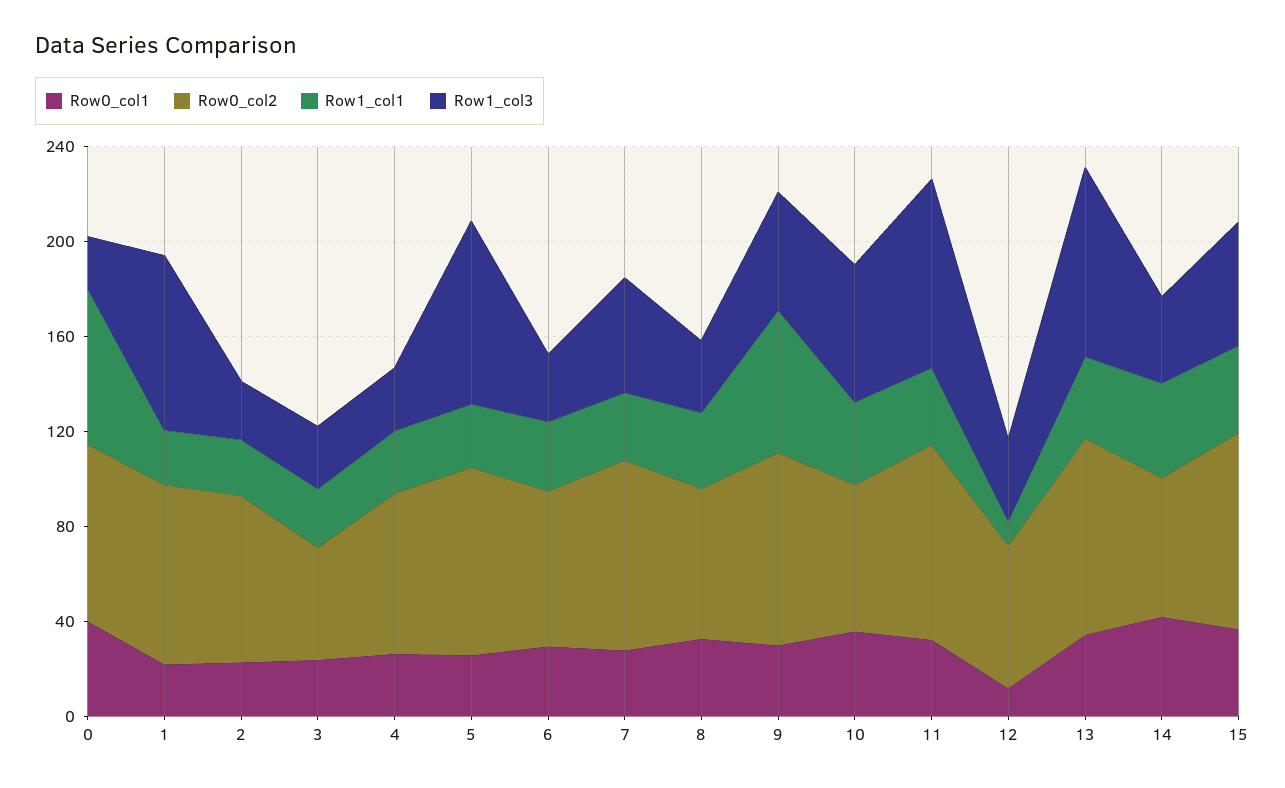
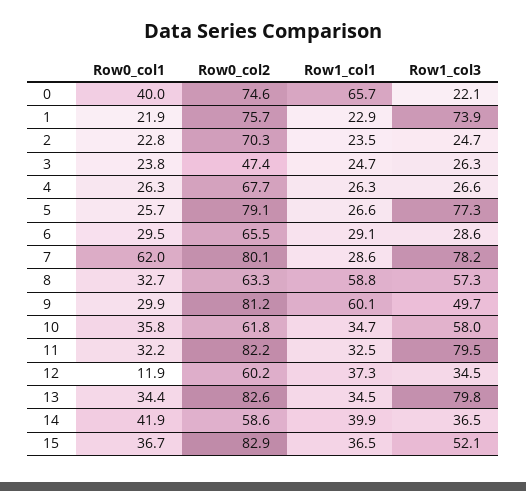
  {
    "Row0_col1": {
      "0": 40,
      "1": 21.9,
      "2": 22.8,
      "3": 23.8,
      "4": 26.3,
      "5": 25.7,
      "6": 29.5,
-     "7": 30,
+     "7": 62,
      "8": 32.7,
      "9": 29.9,
      "10": 35.8,
      "11": 32.2,
      "12": 11.9,
      "13": 34.4,
      "14": 41.9,
      "15": 36.7
    },
    "Row0_col2": {
      "0": 74.6,
      "1": 75.7,
      "2": 70.3,
      "3": 47.4,
      "4": 67.7,
      "5": 79.1,
      "6": 65.5,
      "7": 80.1,
      "8": 63.3,
      "9": 81.2,
      "10": 61.8,
      "11": 82.2,
      "12": 60.2,
      "13": 82.6,
      "14": 58.6,
      "15": 82.9
    },
    "Row1_col1": {
      "0": 65.7,
      "1": 22.9,
      "2": 23.5,
      "3": 24.7,
      "4": 26.3,
      "5": 26.6,
      "6": 29.1,
      "7": 28.6,
-     "8": 30,
+     "8": 58.8,
      "9": 60.1,
      "10": 34.7,
      "11": 32.5,
-     "12": 10,
+     "12": 37.3,
      "13": 34.5,
      "14": 39.9,
      "15": 36.5
    },
    "Row1_col3": {
      "0": 22.1,
      "1": 73.9,
      "2": 24.7,
      "3": 26.3,
      "4": 26.6,
      "5": 77.3,
      "6": 28.6,
-     "7": 50,
+     "7": 78.2,
-     "8": 30,
+     "8": 57.3,
      "9": 49.7,
      "10": 58,
      "11": 79.5,
      "12": 34.5,
      "13": 79.8,
      "14": 36.5,
      "15": 52.1
    }
  }

